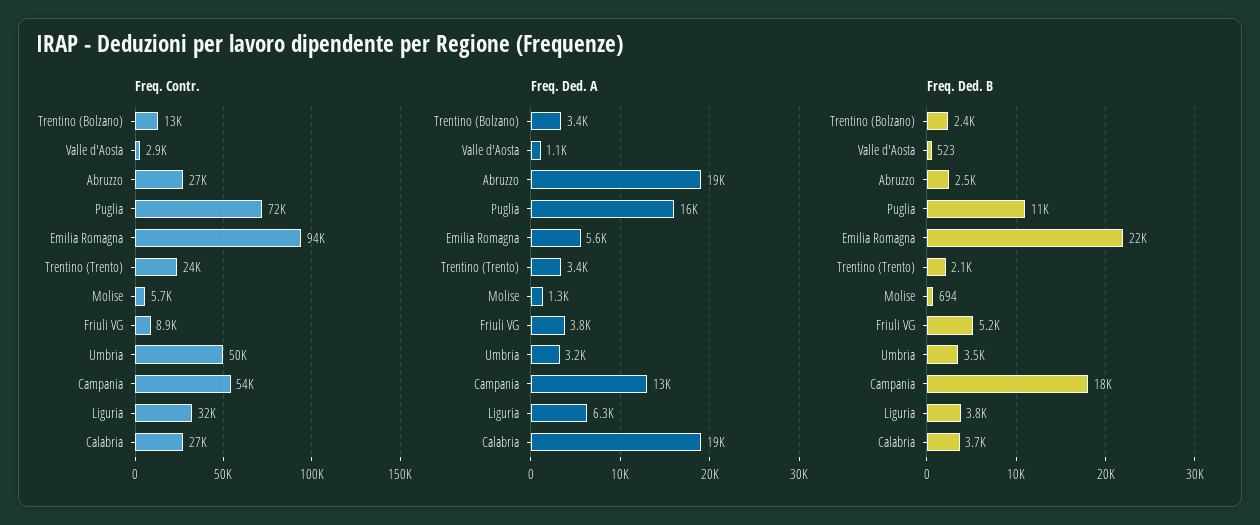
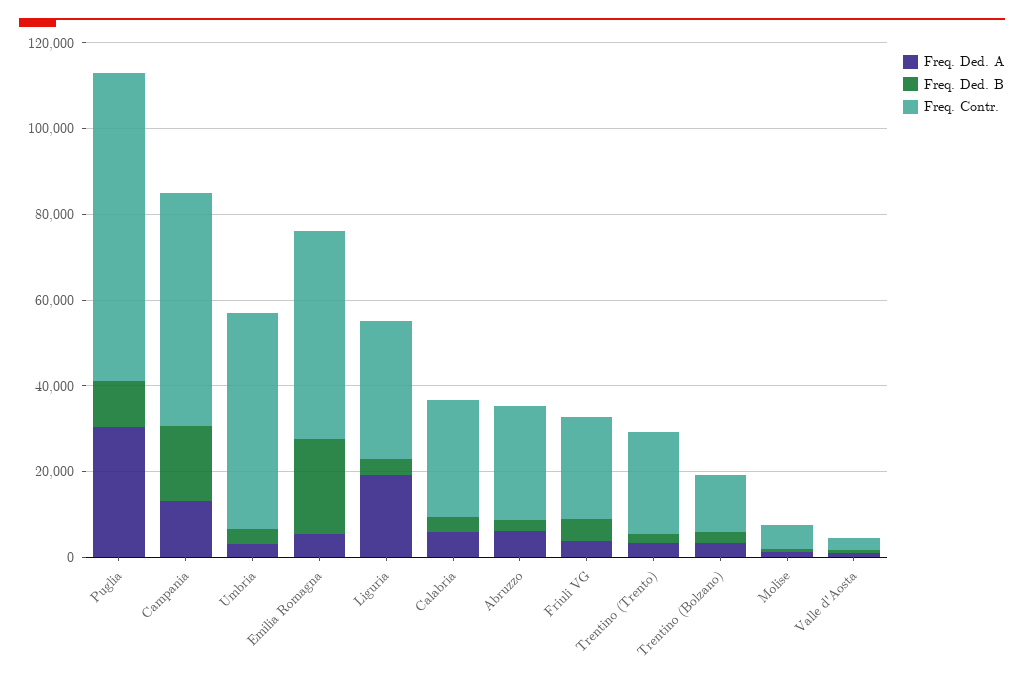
  {
    "Freq. Contr.": {
      "Trentino (Bolzano)": 13000,
      "Valle d'Aosta": 2900,
      "Abruzzo": 27000,
      "Puglia": 72000,
-     "Emilia Romagna": 94000,
+     "Emilia Romagna": 50000,
      "Trentino (Trento)": 24000,
      "Molise": 5700,
-     "Friuli VG": 8900,
+     "Friuli VG": 25000,
      "Umbria": 50000,
      "Campania": 54000,
      "Liguria": 32000,
      "Calabria": 27000
    },
    "Freq. Ded. A": {
      "Trentino (Bolzano)": 3400,
      "Valle d'Aosta": 1100,
-     "Abruzzo": 19000,
+     "Abruzzo": 5000,
-     "Puglia": 16000,
+     "Puglia": 30000,
      "Emilia Romagna": 5600,
      "Trentino (Trento)": 3400,
      "Molise": 1300,
      "Friuli VG": 3800,
      "Umbria": 3200,
      "Campania": 13000,
-     "Liguria": 6300,
+     "Liguria": 20000,
-     "Calabria": 19000
+     "Calabria": 5000
    },
    "Freq. Ded. B": {
      "Trentino (Bolzano)": 2400,
      "Valle d'Aosta": 523,
      "Abruzzo": 2500,
      "Puglia": 11000,
      "Emilia Romagna": 22000,
      "Trentino (Trento)": 2100,
      "Molise": 694,
      "Friuli VG": 5200,
      "Umbria": 3500,
      "Campania": 18000,
      "Liguria": 3800,
      "Calabria": 3700
    }
  }

